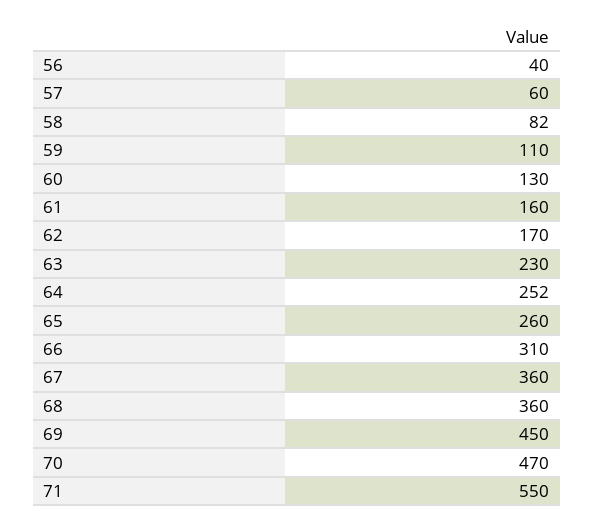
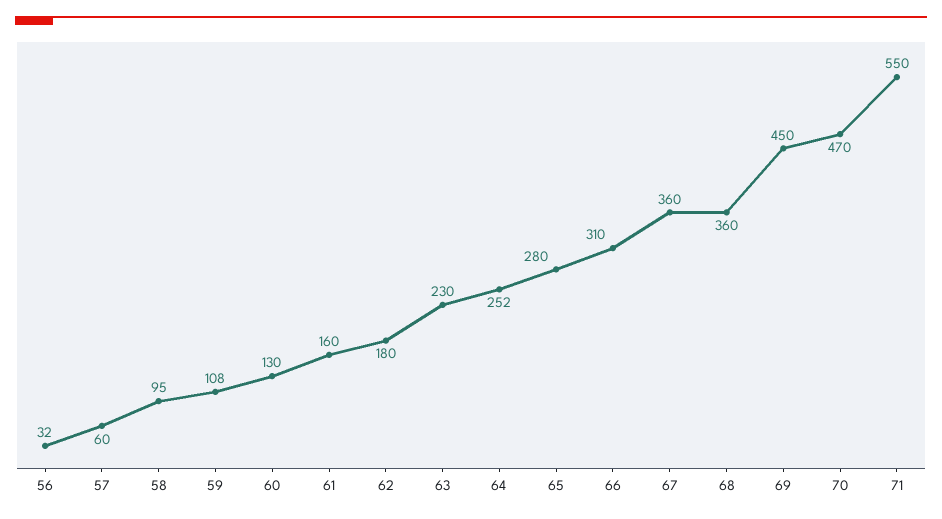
  {
-   "56": 40,
+   "56": 32,
    "57": 60,
-   "58": 82,
+   "58": 95,
-   "59": 110,
+   "59": 108,
    "60": 130,
    "61": 160,
-   "62": 170,
+   "62": 180,
    "63": 230,
    "64": 252,
-   "65": 260,
+   "65": 280,
    "66": 310,
    "67": 360,
    "68": 360,
    "69": 450,
    "70": 470,
    "71": 550
  }

